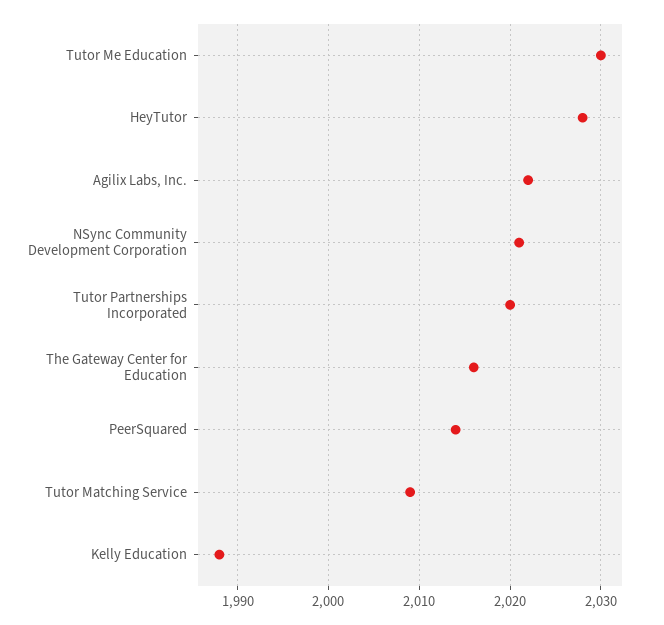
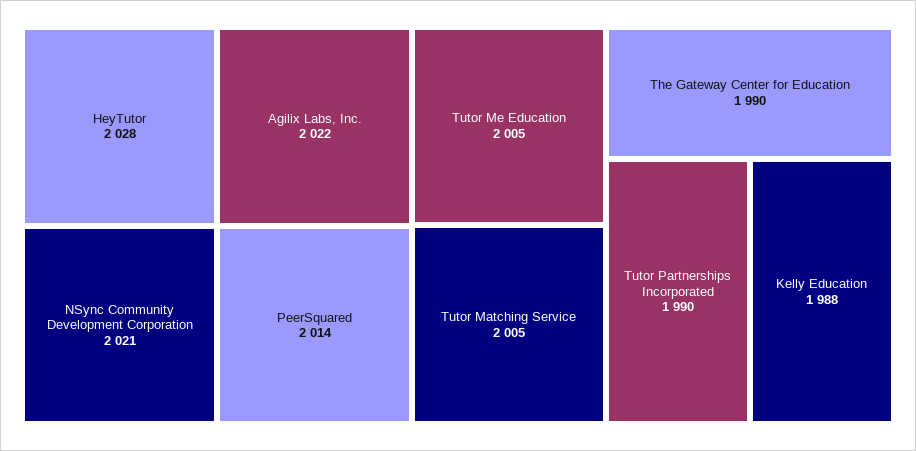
  {
-   "Tutor Me Education": 2030,
+   "Tutor Me Education": 2005,
    "HeyTutor": 2028,
    "Agilix Labs, Inc.": 2022,
    "NSync Community Development Corporation": 2021,
-   "Tutor Partnerships Incorporated": 2020,
+   "Tutor Partnerships Incorporated": 1990,
-   "The Gateway Center for Education": 2016,
+   "The Gateway Center for Education": 1990,
    "PeerSquared": 2014,
-   "Tutor Matching Service": 2009,
+   "Tutor Matching Service": 2005,
    "Kelly Education": 1988
  }

